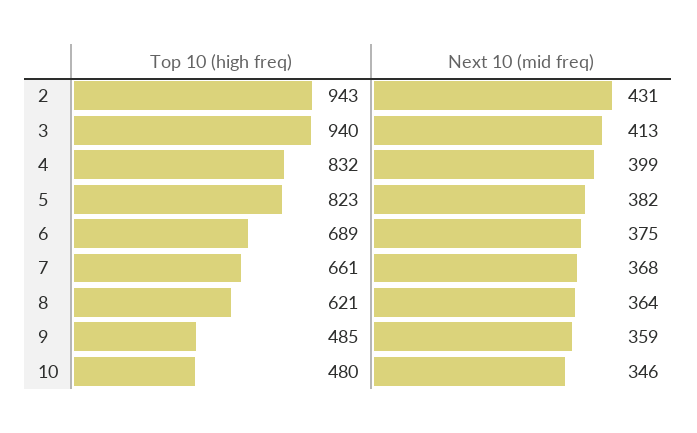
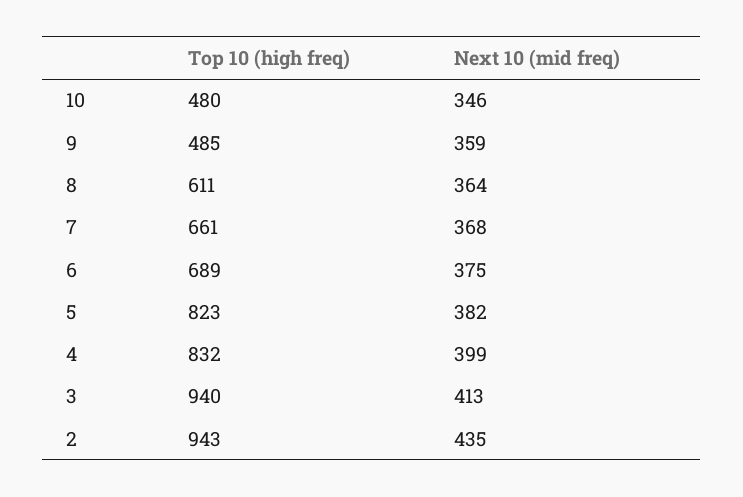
  {
    "Top 10 (high freq)": {
      "2": 943,
      "3": 940,
      "4": 832,
      "5": 823,
      "6": 689,
      "7": 661,
-     "8": 621,
+     "8": 611,
      "9": 485,
      "10": 480
    },
    "Next 10 (mid freq)": {
-     "2": 431,
+     "2": 435,
      "3": 413,
      "4": 399,
      "5": 382,
      "6": 375,
      "7": 368,
      "8": 364,
      "9": 359,
      "10": 346
    }
  }

